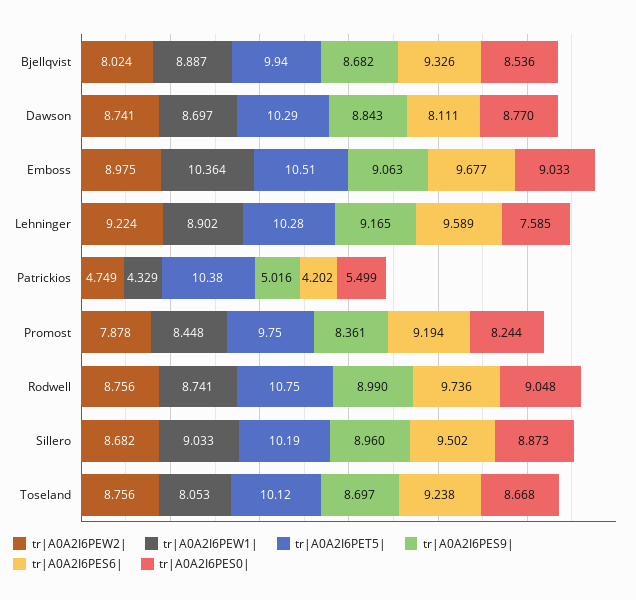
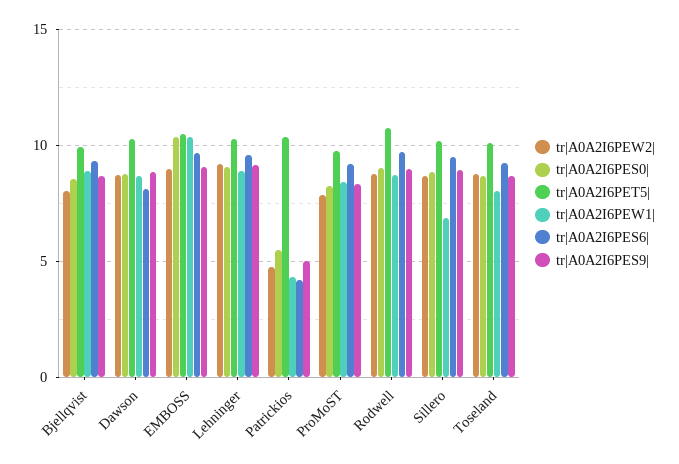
  {
    "tr|A0A2I6PEW2|": {
      "Bjellqvist": 8.024,
      "Dawson": 8.741,
      "Emboss": 8.975,
      "Lehninger": 9.224,
      "Patrickios": 4.749,
      "Promost": 7.878,
      "Rodwell": 8.756,
      "Sillero": 8.682,
      "Toseland": 8.756
    },
    "tr|A0A2I6PEW1|": {
      "Bjellqvist": 8.887,
      "Dawson": 8.697,
      "Emboss": 10.364,
      "Lehninger": 8.902,
      "Patrickios": 4.329,
      "Promost": 8.448,
      "Rodwell": 8.741,
-     "Sillero": 9.033,
+     "Sillero": 7,
      "Toseland": 8.053
    },
    "tr|A0A2I6PET5|": {
      "Bjellqvist": 9.94,
      "Dawson": 10.29,
      "Emboss": 10.51,
      "Lehninger": 10.28,
      "Patrickios": 10.38,
      "Promost": 9.75,
      "Rodwell": 10.75,
      "Sillero": 10.19,
      "Toseland": 10.12
    },
    "tr|A0A2I6PES9|": {
      "Bjellqvist": 8.682,
      "Dawson": 8.843,
      "Emboss": 9.063,
      "Lehninger": 9.165,
      "Patrickios": 5.016,
      "Promost": 8.361,
      "Rodwell": 8.99,
      "Sillero": 8.96,
      "Toseland": 8.697
    },
    "tr|A0A2I6PES6|": {
      "Bjellqvist": 9.326,
      "Dawson": 8.111,
      "Emboss": 9.677,
      "Lehninger": 9.589,
      "Patrickios": 4.202,
      "Promost": 9.194,
      "Rodwell": 9.736,
      "Sillero": 9.502,
      "Toseland": 9.238
    },
    "tr|A0A2I6PES0|": {
      "Bjellqvist": 8.536,
      "Dawson": 8.77,
-     "Emboss": 9.033,
+     "Emboss": 10.5,
-     "Lehninger": 7.585,
+     "Lehninger": 9,
      "Patrickios": 5.499,
      "Promost": 8.244,
      "Rodwell": 9.048,
      "Sillero": 8.873,
      "Toseland": 8.668
    }
  }

